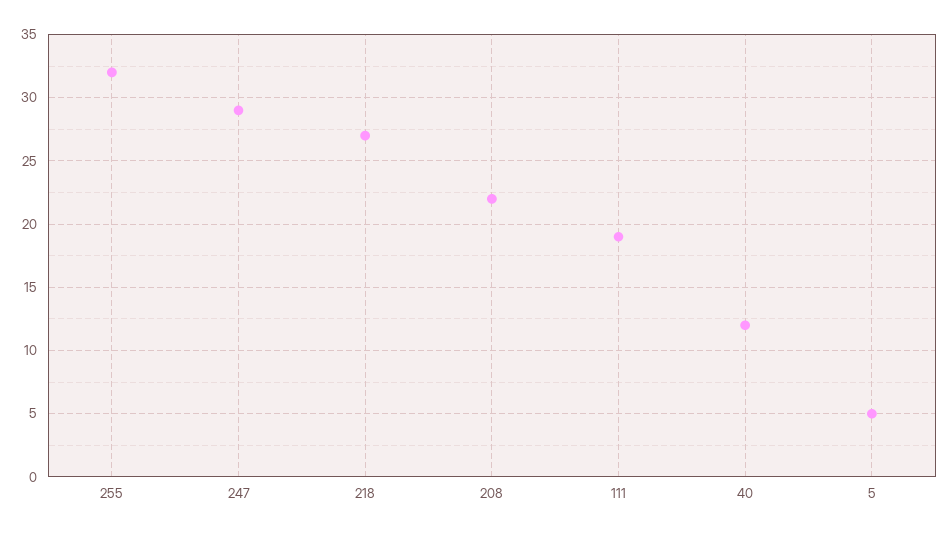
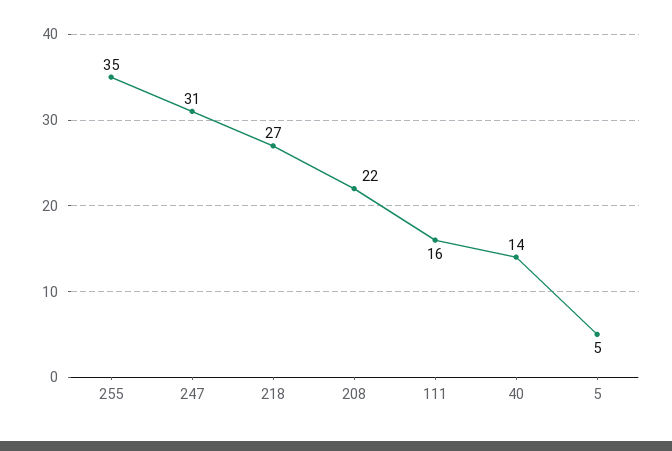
  {
-   "255": 32,
+   "255": 35,
-   "247": 29,
+   "247": 31,
    "218": 27,
    "208": 22,
-   "111": 19,
+   "111": 16,
-   "40": 12,
+   "40": 14,
    "5": 5
  }

